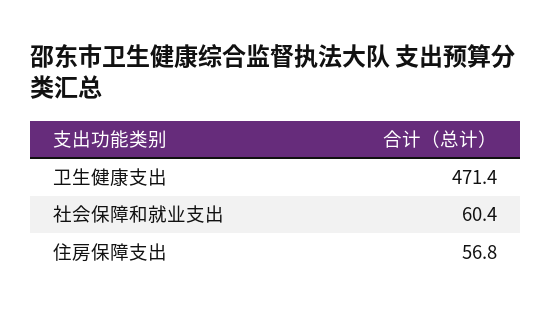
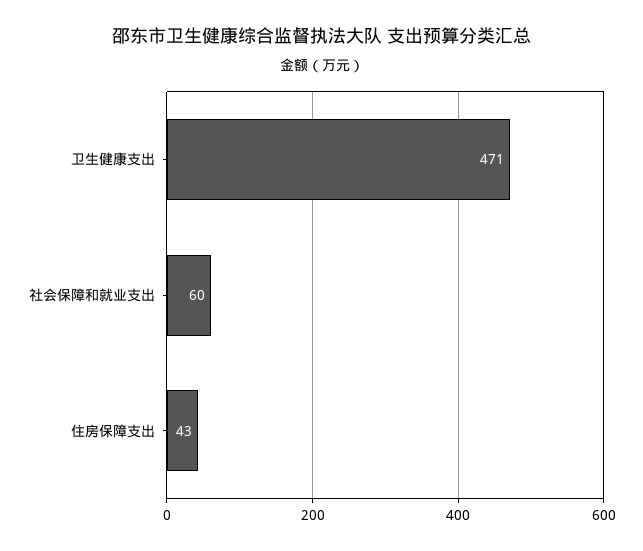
  {
    "卫生健康支出": 471.4,
    "社会保障和就业支出": 60.4,
-   "住房保障支出": 56.8
+   "住房保障支出": 43
  }

